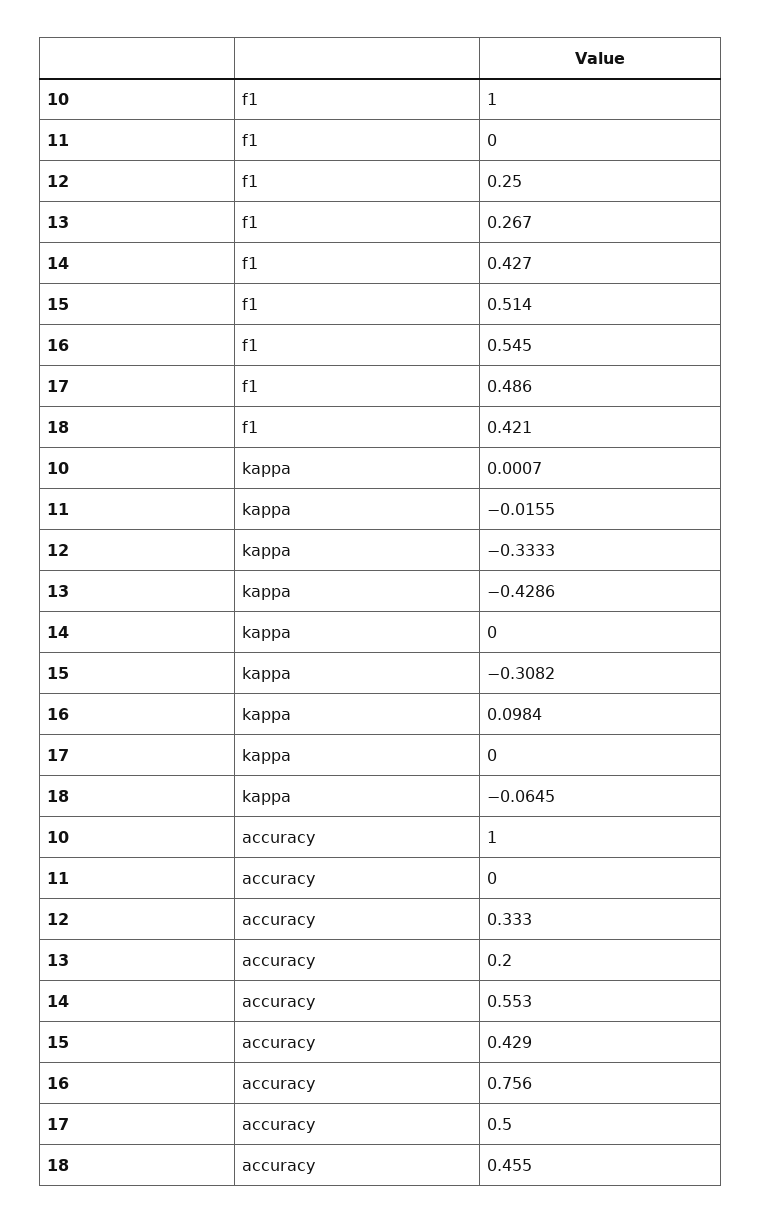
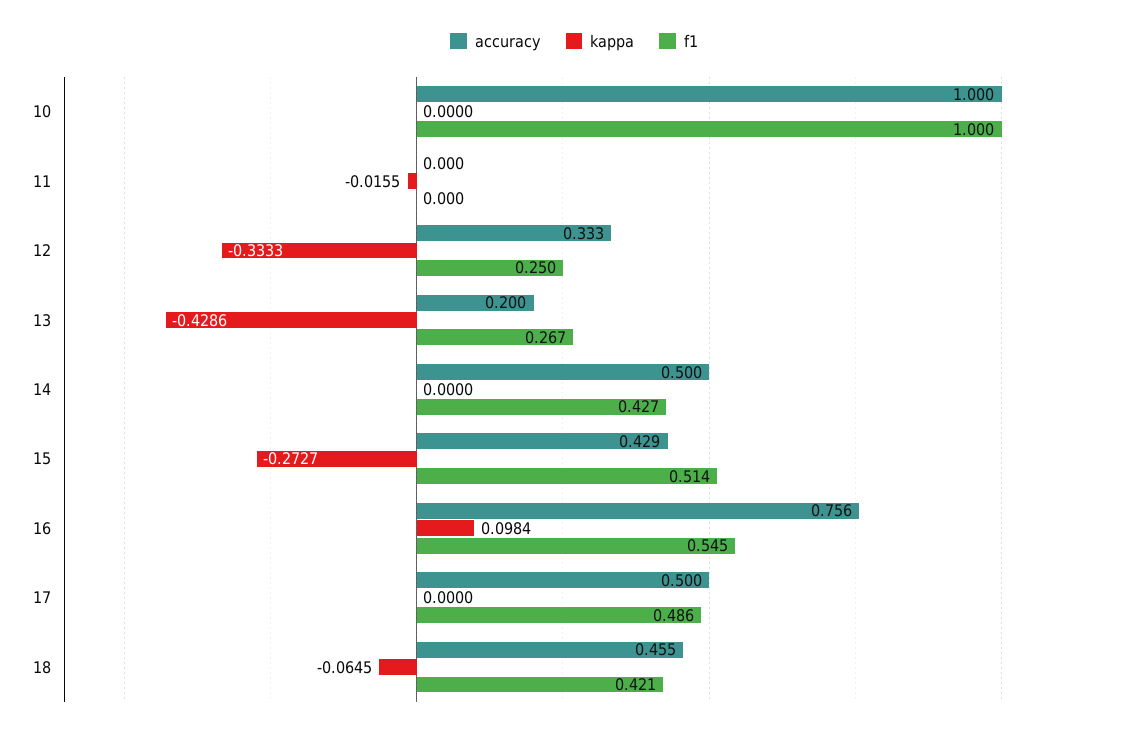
  {
    "f1": {
      "10": 1,
      "11": 0,
      "12": 0.25,
      "13": 0.267,
      "14": 0.427,
      "15": 0.514,
      "16": 0.545,
      "17": 0.486,
      "18": 0.421
    },
    "kappa": {
-     "10": 0.0007,
+     "10": 0,
      "11": -0.0155,
      "12": -0.3333,
      "13": -0.4286,
      "14": 0,
-     "15": -0.3082,
+     "15": -0.2727,
      "16": 0.0984,
      "17": 0,
      "18": -0.0645
    },
    "accuracy": {
      "10": 1,
      "11": 0,
      "12": 0.333,
      "13": 0.2,
-     "14": 0.553,
+     "14": 0.5,
      "15": 0.429,
      "16": 0.756,
      "17": 0.5,
      "18": 0.455
    }
  }

